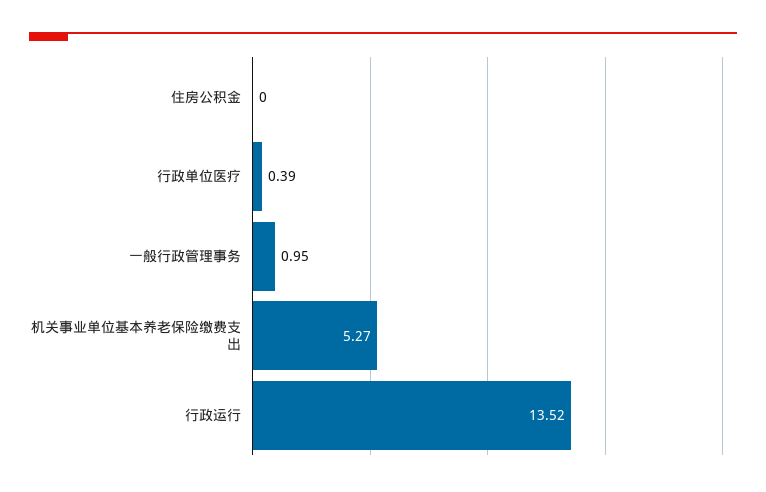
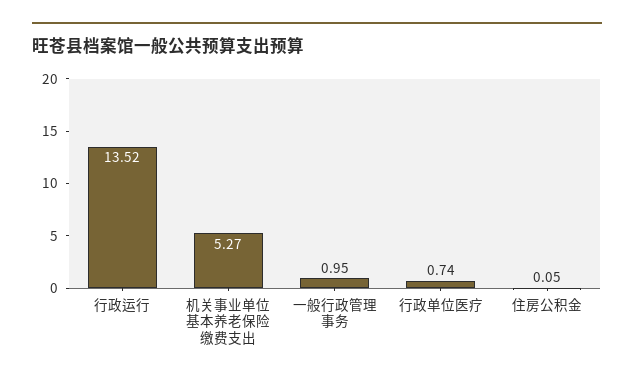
  {
-   "住房公积金": 0,
+   "住房公积金": 0.05,
-   "行政单位医疗": 0.39,
+   "行政单位医疗": 0.74,
    "一般行政管理事务": 0.95,
    "机关事业单位基本养老保险缴费支出": 5.27,
    "行政运行": 13.52
  }

